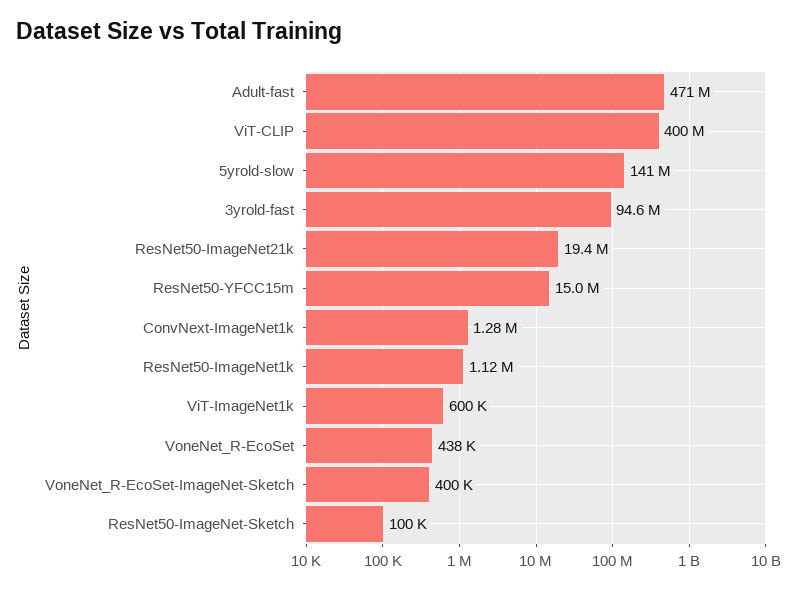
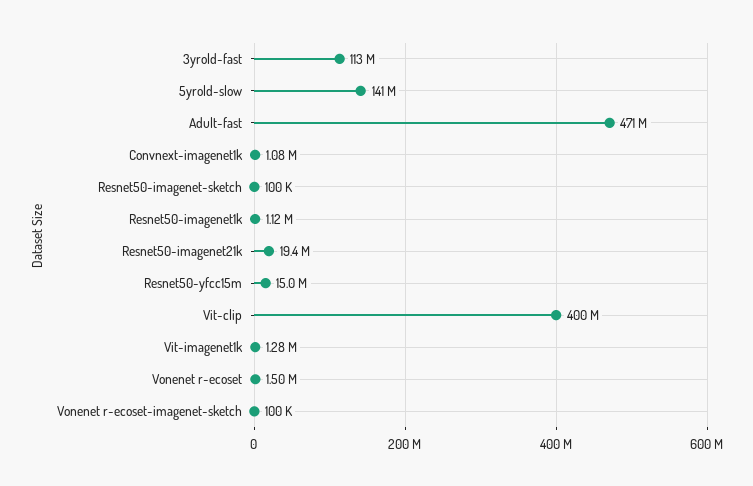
  {
    "Adult-fast": 471000000,
    "ViT-CLIP": 400000000,
    "5yrold-slow": 141000000,
-   "3yrold-fast": 94600000,
+   "3yrold-fast": 113000000,
    "ResNet50-ImageNet21k": 19400000,
    "ResNet50-YFCC15m": 15000000,
-   "ConvNext-ImageNet1k": 1280000,
+   "ConvNext-ImageNet1k": 1080000,
    "ResNet50-ImageNet1k": 1120000,
-   "ViT-ImageNet1k": 600000,
+   "ViT-ImageNet1k": 1280000,
-   "VoneNet_R-EcoSet": 438000,
+   "VoneNet_R-EcoSet": 1500000,
-   "VoneNet_R-EcoSet-ImageNet-Sketch": 400000,
+   "VoneNet_R-EcoSet-ImageNet-Sketch": 100000,
    "ResNet50-ImageNet-Sketch": 100000
  }

